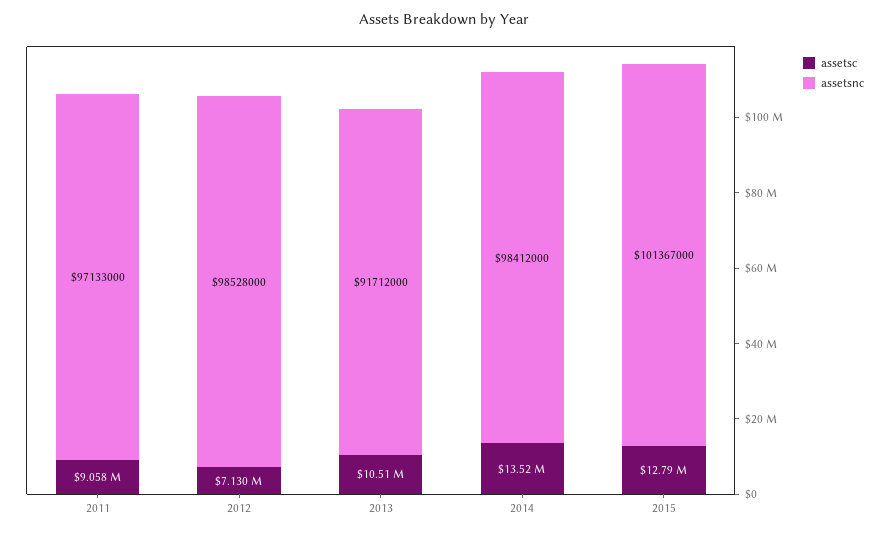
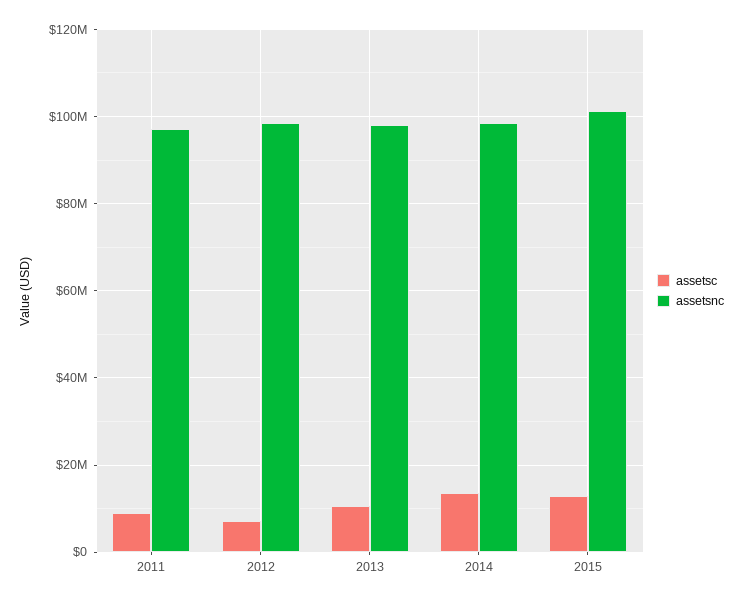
  {
    "assetsc": {
      "2011": 9058000,
      "2012": 7130000,
      "2013": 10510000,
      "2014": 13520000,
      "2015": 12790000
    },
    "assetsnc": {
      "2011": 97133000,
      "2012": 98528000,
-     "2013": 91712000,
+     "2013": 98000000,
      "2014": 98412000,
      "2015": 101367000
    }
  }

